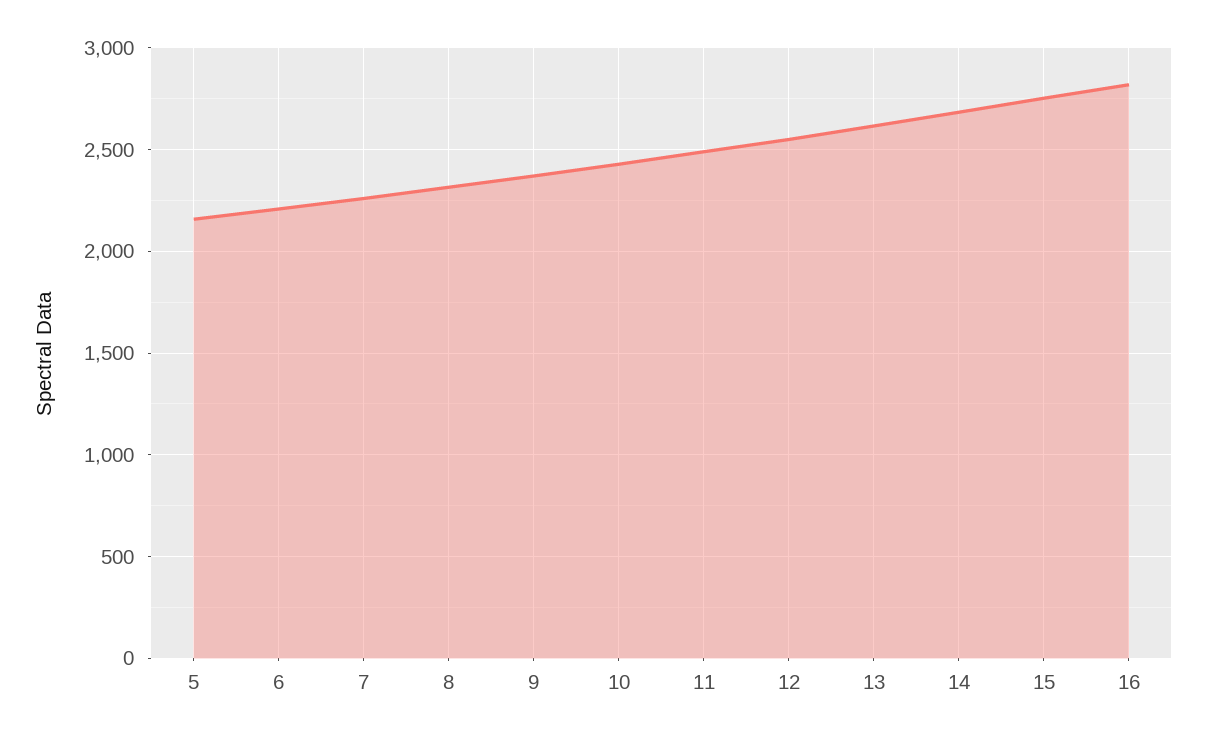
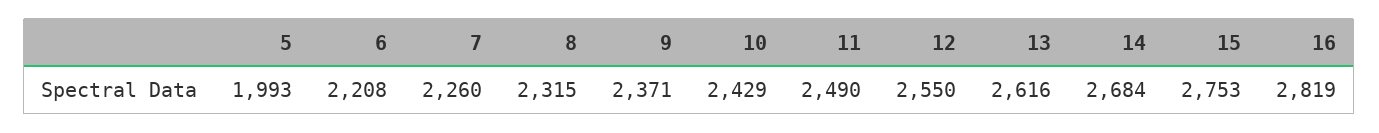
  {
-   "5": 2150,
+   "5": 1993,
    "6": 2208,
    "7": 2260,
    "8": 2315,
    "9": 2371,
    "10": 2429,
    "11": 2490,
    "12": 2550,
    "13": 2616,
    "14": 2684,
    "15": 2753,
    "16": 2819
  }

